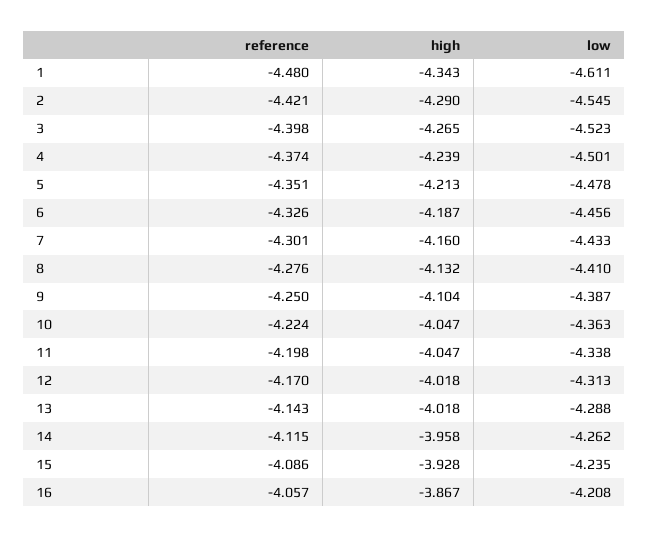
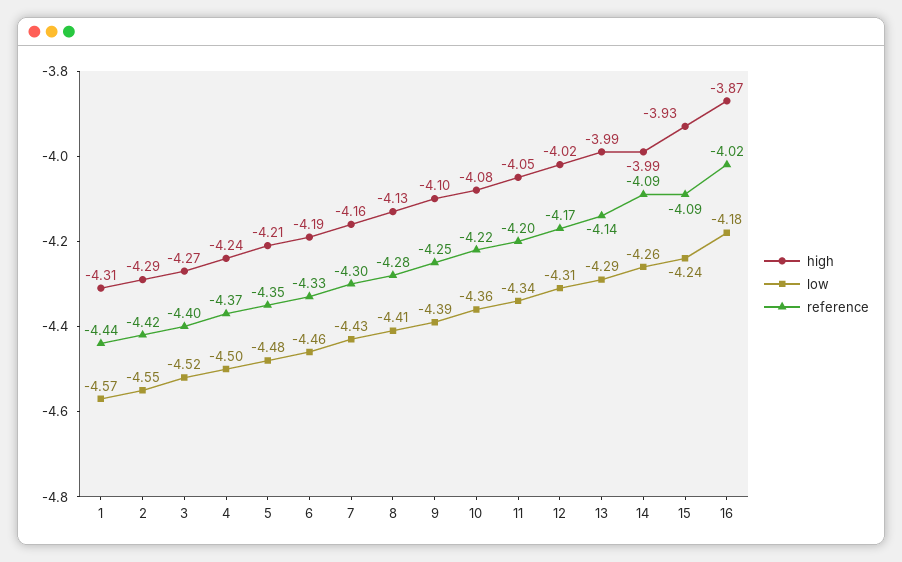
  {
    "reference": {
-     "1": -4.48,
+     "1": -4.44,
      "2": -4.421,
      "3": -4.398,
      "4": -4.374,
      "5": -4.351,
      "6": -4.326,
      "7": -4.301,
      "8": -4.276,
      "9": -4.25,
      "10": -4.224,
      "11": -4.198,
      "12": -4.17,
      "13": -4.143,
-     "14": -4.115,
+     "14": -4.09,
      "15": -4.086,
-     "16": -4.057
+     "16": -4.02
    },
    "high": {
-     "1": -4.343,
+     "1": -4.31,
      "2": -4.29,
      "3": -4.265,
      "4": -4.239,
      "5": -4.213,
      "6": -4.187,
      "7": -4.16,
      "8": -4.132,
      "9": -4.104,
-     "10": -4.047,
+     "10": -4.08,
      "11": -4.047,
      "12": -4.018,
-     "13": -4.018,
+     "13": -3.99,
-     "14": -3.958,
+     "14": -3.99,
      "15": -3.928,
      "16": -3.867
    },
    "low": {
-     "1": -4.611,
+     "1": -4.57,
      "2": -4.545,
      "3": -4.523,
      "4": -4.501,
      "5": -4.478,
      "6": -4.456,
      "7": -4.433,
      "8": -4.41,
      "9": -4.387,
      "10": -4.363,
      "11": -4.338,
      "12": -4.313,
      "13": -4.288,
      "14": -4.262,
      "15": -4.235,
-     "16": -4.208
+     "16": -4.18
    }
  }

